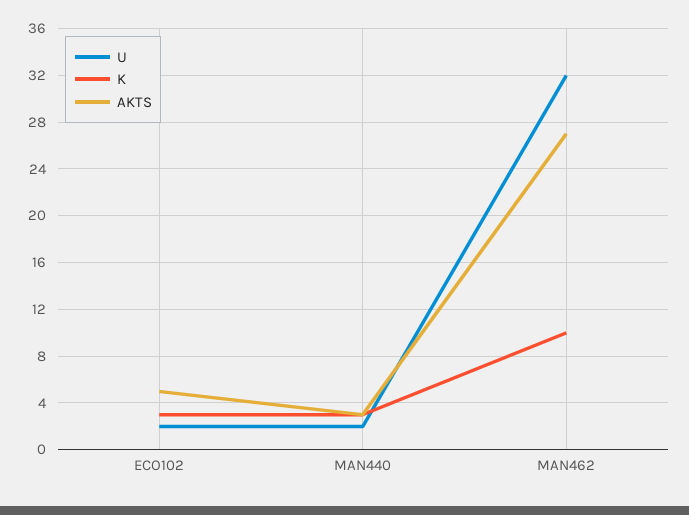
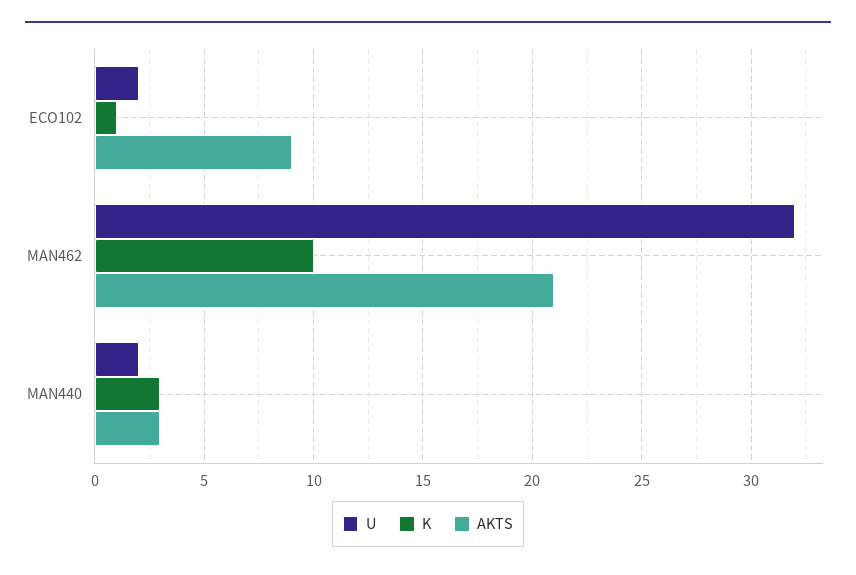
  {
    "U": {
      "ECO102": 2,
      "MAN440": 2,
      "MAN462": 32
    },
    "K": {
-     "ECO102": 3,
+     "ECO102": 1,
      "MAN440": 3,
      "MAN462": 10
    },
    "AKTS": {
-     "ECO102": 5,
+     "ECO102": 9,
      "MAN440": 3,
-     "MAN462": 27
+     "MAN462": 21
    }
  }

